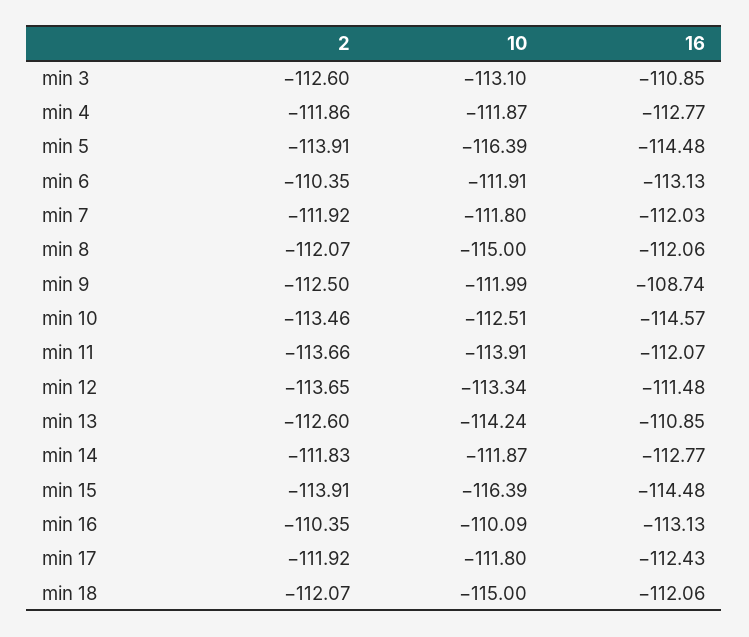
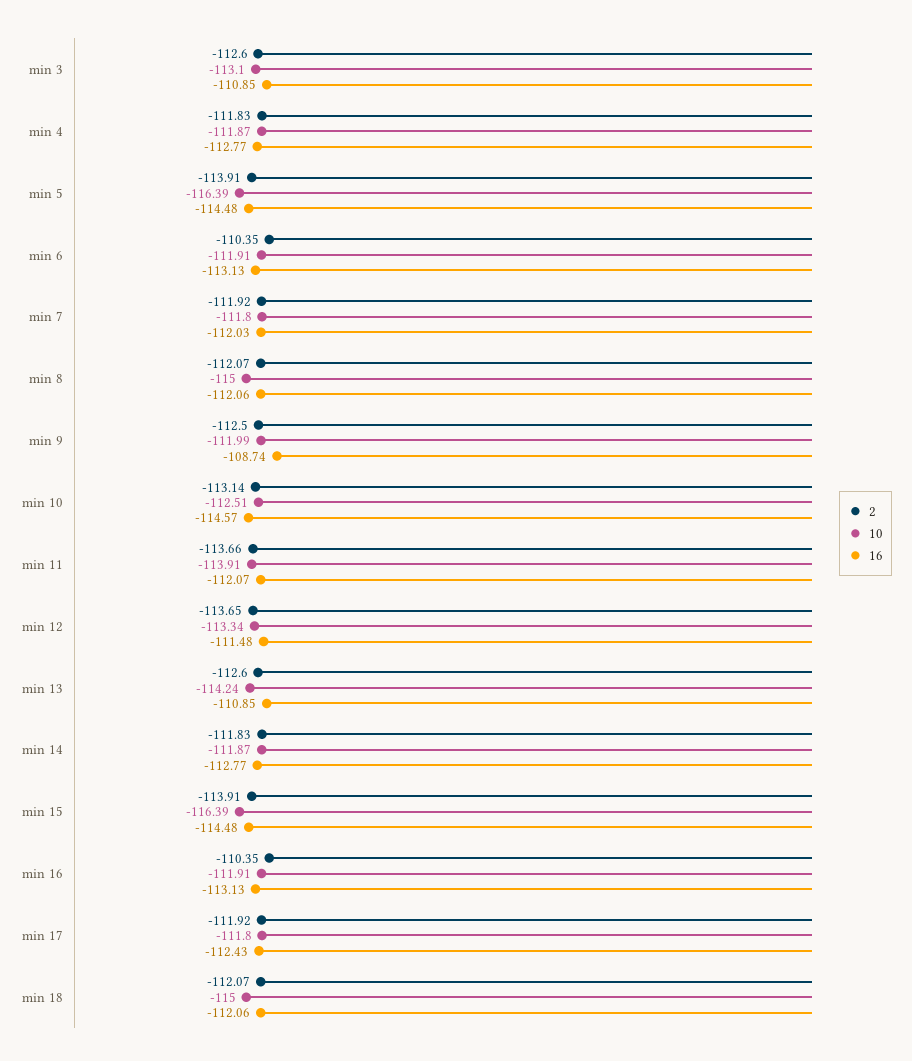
  {
    "2": {
      "min 3": -112.6,
-     "min 4": -111.86,
+     "min 4": -111.83,
      "min 5": -113.91,
      "min 6": -110.35,
      "min 7": -111.92,
      "min 8": -112.07,
      "min 9": -112.5,
-     "min 10": -113.46,
+     "min 10": -113.14,
      "min 11": -113.66,
      "min 12": -113.65,
      "min 13": -112.6,
      "min 14": -111.83,
      "min 15": -113.91,
      "min 16": -110.35,
      "min 17": -111.92,
      "min 18": -112.07
    },
    "10": {
      "min 3": -113.1,
      "min 4": -111.87,
      "min 5": -116.39,
      "min 6": -111.91,
      "min 7": -111.8,
      "min 8": -115,
      "min 9": -111.99,
      "min 10": -112.51,
      "min 11": -113.91,
      "min 12": -113.34,
      "min 13": -114.24,
      "min 14": -111.87,
      "min 15": -116.39,
-     "min 16": -110.09,
+     "min 16": -111.91,
      "min 17": -111.8,
      "min 18": -115
    },
    "16": {
      "min 3": -110.85,
      "min 4": -112.77,
      "min 5": -114.48,
      "min 6": -113.13,
      "min 7": -112.03,
      "min 8": -112.06,
      "min 9": -108.74,
      "min 10": -114.57,
      "min 11": -112.07,
      "min 12": -111.48,
      "min 13": -110.85,
      "min 14": -112.77,
      "min 15": -114.48,
      "min 16": -113.13,
      "min 17": -112.43,
      "min 18": -112.06
    }
  }

